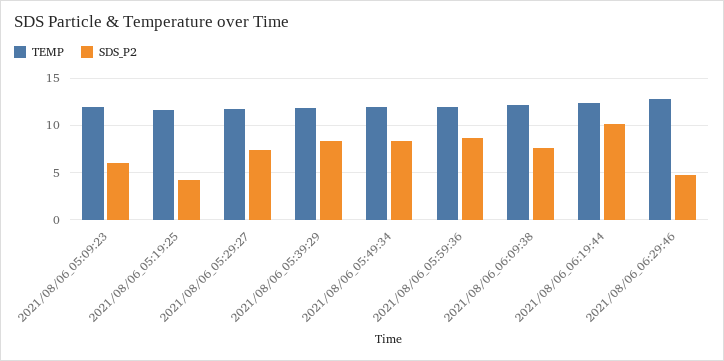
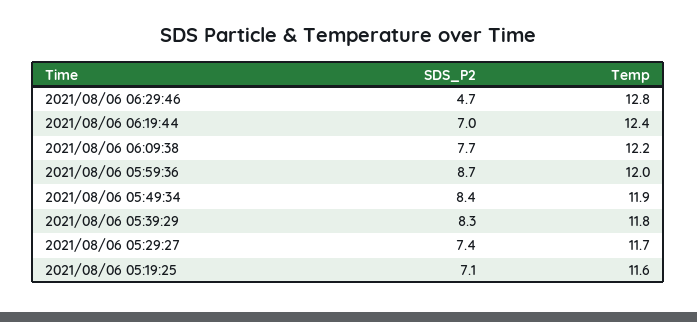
  {
    "TEMP": {
-     "2021/08/06_05:09:23": 12,
      "2021/08/06_05:19:25": 11.6,
      "2021/08/06_05:29:27": 11.7,
      "2021/08/06_05:39:29": 11.8,
      "2021/08/06_05:49:34": 11.9,
      "2021/08/06_05:59:36": 12,
      "2021/08/06_06:09:38": 12.2,
      "2021/08/06_06:19:44": 12.4,
      "2021/08/06_06:29:46": 12.8
    },
    "SDS_P2": {
-     "2021/08/06_05:09:23": 6,
-     "2021/08/06_05:19:25": 4,
+     "2021/08/06_05:19:25": 7.1,
      "2021/08/06_05:29:27": 7.4,
      "2021/08/06_05:39:29": 8.3,
      "2021/08/06_05:49:34": 8.4,
      "2021/08/06_05:59:36": 8.7,
      "2021/08/06_06:09:38": 7.7,
-     "2021/08/06_06:19:44": 10,
+     "2021/08/06_06:19:44": 7,
      "2021/08/06_06:29:46": 4.7
    }
  }

